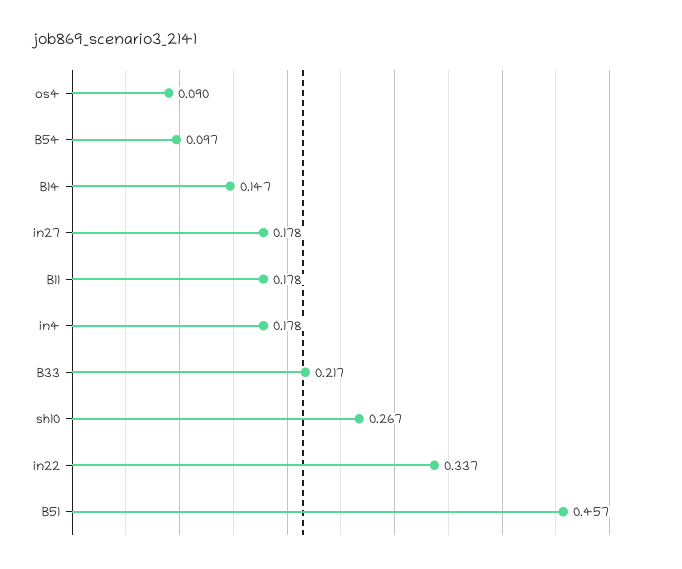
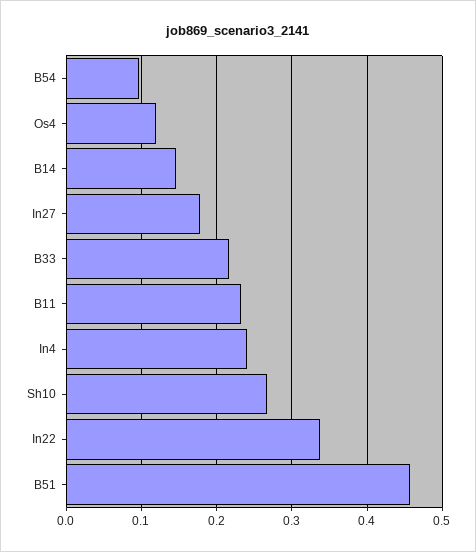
  {
-   "os4": 0.09,
+   "os4": 0.12,
    "B54": 0.097,
    "B14": 0.147,
    "in27": 0.178,
-   "B11": 0.178,
+   "B11": 0.23,
-   "in4": 0.178,
+   "in4": 0.24,
    "B33": 0.217,
    "sh10": 0.267,
    "in22": 0.337,
    "B51": 0.457
  }

